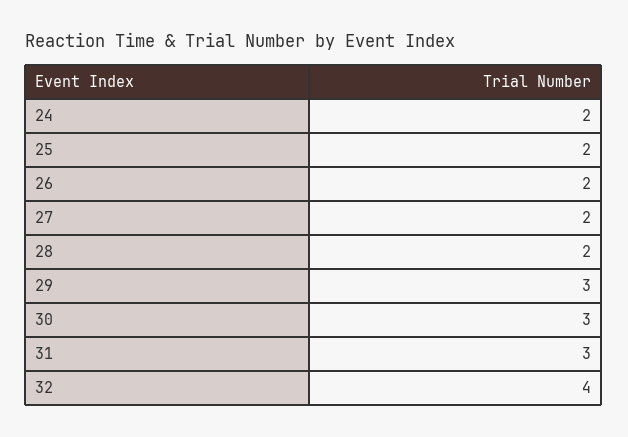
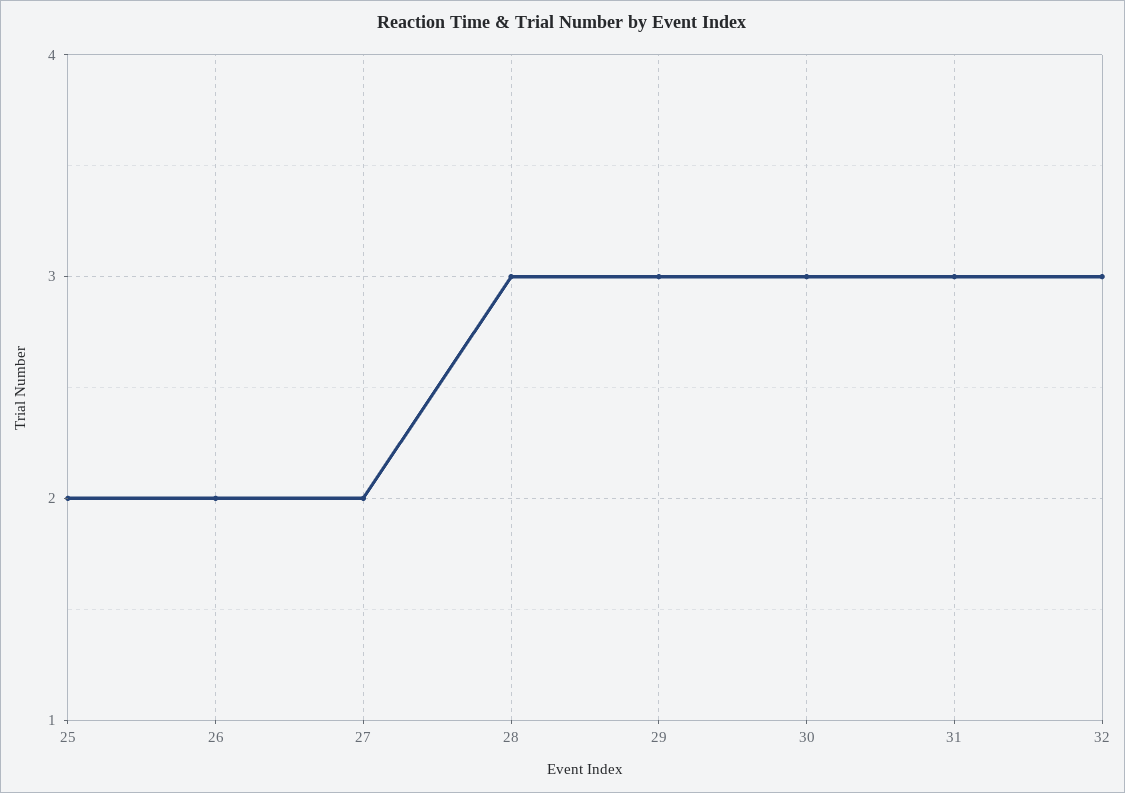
  {
-   "24": 2,
    "25": 2,
    "26": 2,
    "27": 2,
-   "28": 2,
+   "28": 3,
    "29": 3,
    "30": 3,
    "31": 3,
-   "32": 4
+   "32": 3
  }

